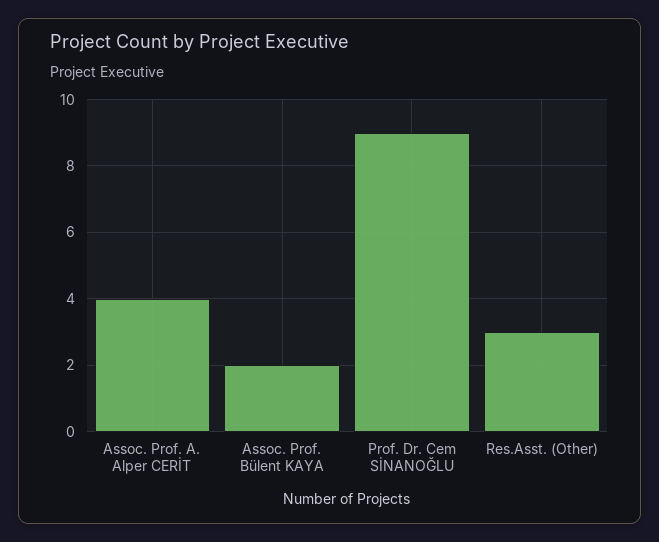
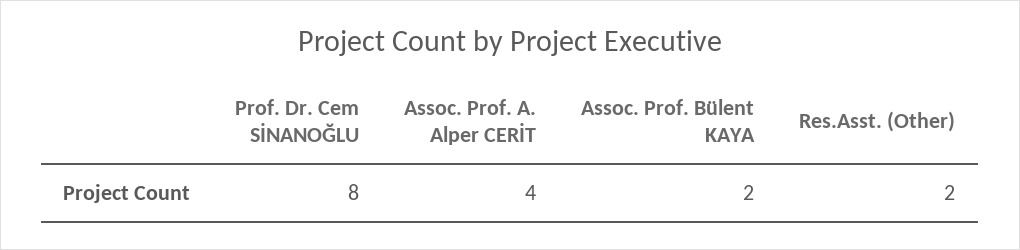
  {
    "Assoc. Prof. A. Alper CERİT": 4,
    "Assoc. Prof. Bülent KAYA": 2,
-   "Prof. Dr. Cem SİNANOĞLU": 9,
+   "Prof. Dr. Cem SİNANOĞLU": 8,
-   "Res.Asst. (Other)": 3
+   "Res.Asst. (Other)": 2
  }

